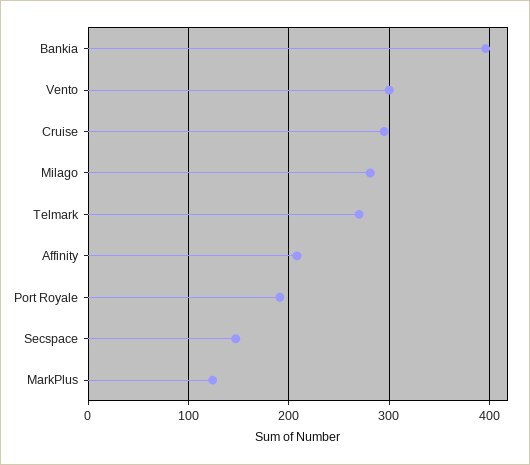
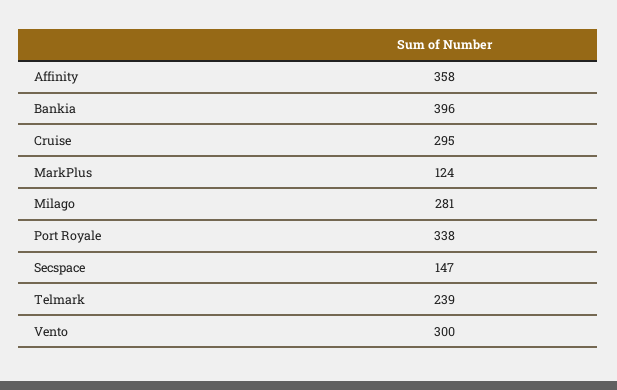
  {
    "Bankia": 396,
    "Vento": 300,
    "Cruise": 295,
    "Milago": 281,
-   "Telmark": 270,
+   "Telmark": 239,
-   "Affinity": 210,
+   "Affinity": 358,
-   "Port Royale": 190,
+   "Port Royale": 338,
    "Secspace": 147,
    "MarkPlus": 124
  }

